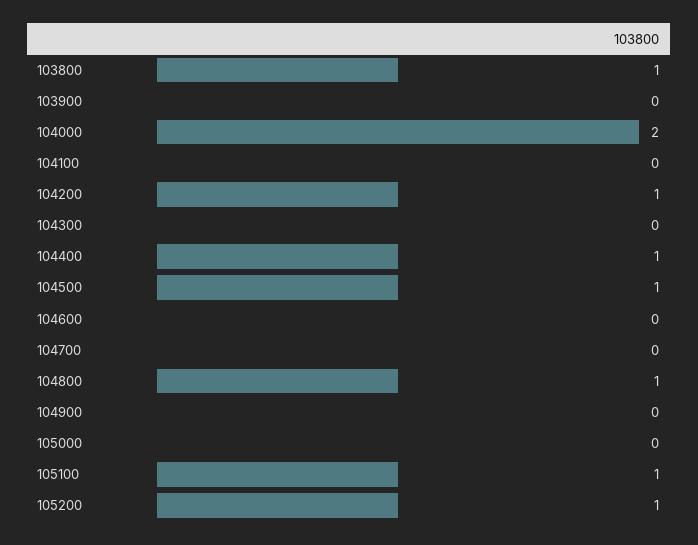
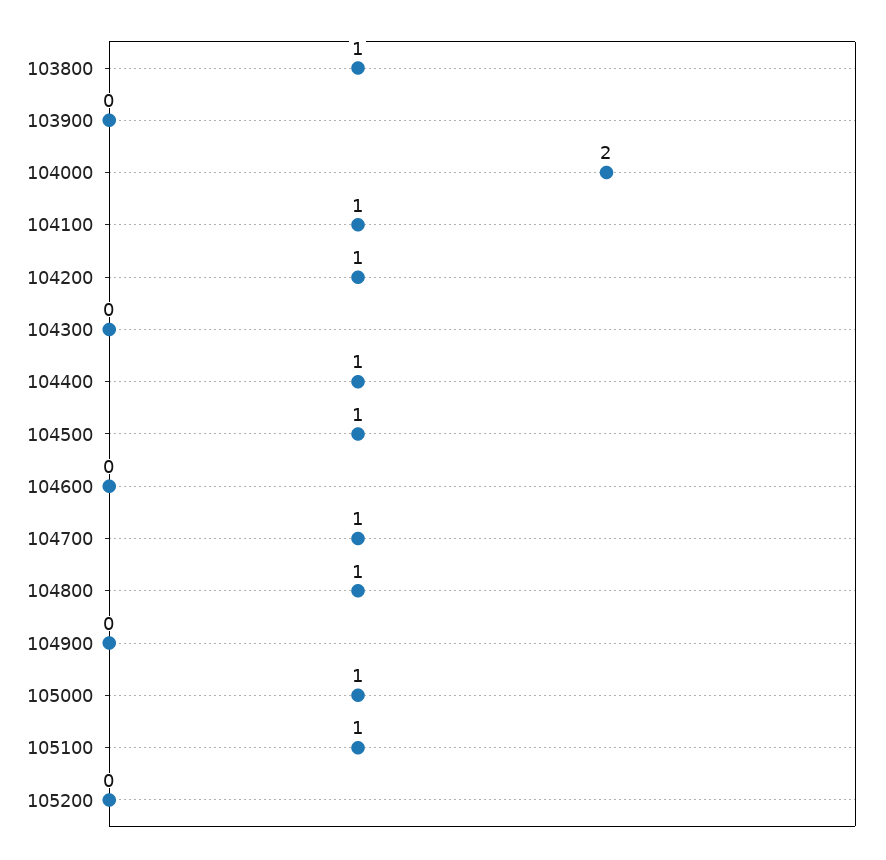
  {
    "103800": 1,
    "103900": 0,
    "104000": 2,
-   "104100": 0,
+   "104100": 1,
    "104200": 1,
    "104300": 0,
    "104400": 1,
    "104500": 1,
    "104600": 0,
-   "104700": 0,
+   "104700": 1,
    "104800": 1,
    "104900": 0,
-   "105000": 0,
+   "105000": 1,
    "105100": 1,
-   "105200": 1
+   "105200": 0
  }

